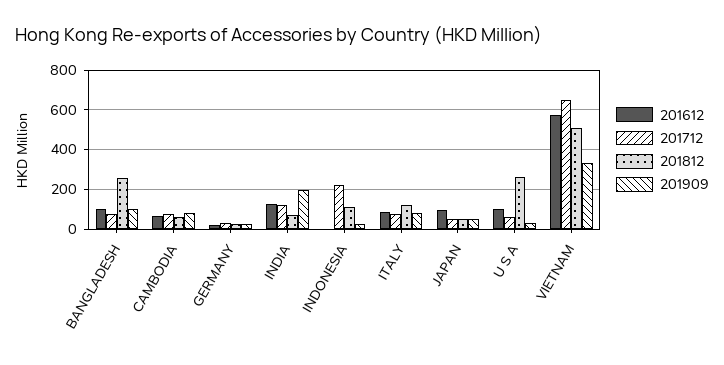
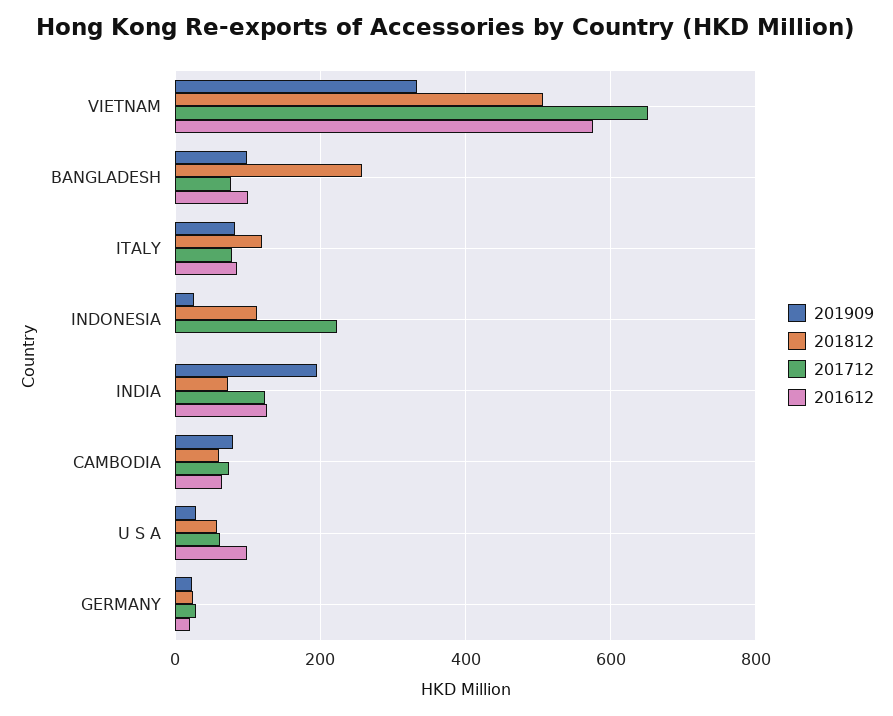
  {
    "201612": {
      "BANGLADESH": 100,
      "CAMBODIA": 60,
      "GERMANY": 20,
      "INDIA": 120,
      "INDONESIA": 0,
      "ITALY": 80,
-     "JAPAN": 100,
      "U S A": 100,
      "VIETNAM": 580
    },
    "201712": {
      "BANGLADESH": 80,
      "CAMBODIA": 80,
      "GERMANY": 20,
      "INDIA": 120,
      "INDONESIA": 220,
      "ITALY": 80,
-     "JAPAN": 50,
      "U S A": 60,
      "VIETNAM": 660
    },
    "201812": {
      "BANGLADESH": 260,
      "CAMBODIA": 60,
      "GERMANY": 20,
      "INDIA": 80,
      "INDONESIA": 120,
      "ITALY": 120,
-     "JAPAN": 50,
-     "U S A": 250,
+     "U S A": 60,
      "VIETNAM": 500
    },
    "201909": {
      "BANGLADESH": 100,
      "CAMBODIA": 80,
      "GERMANY": 20,
      "INDIA": 200,
      "INDONESIA": 20,
      "ITALY": 80,
-     "JAPAN": 50,
      "U S A": 20,
      "VIETNAM": 340
    }
  }

